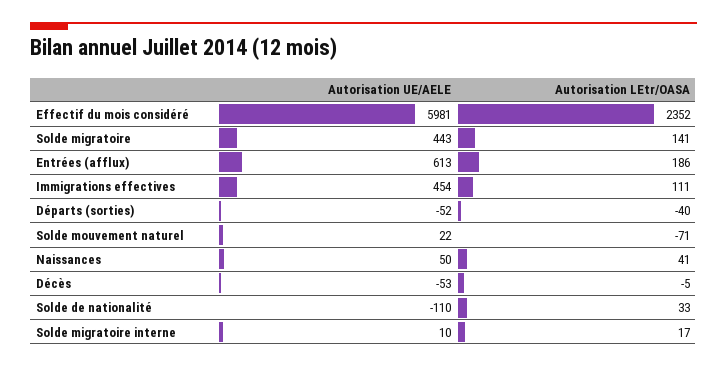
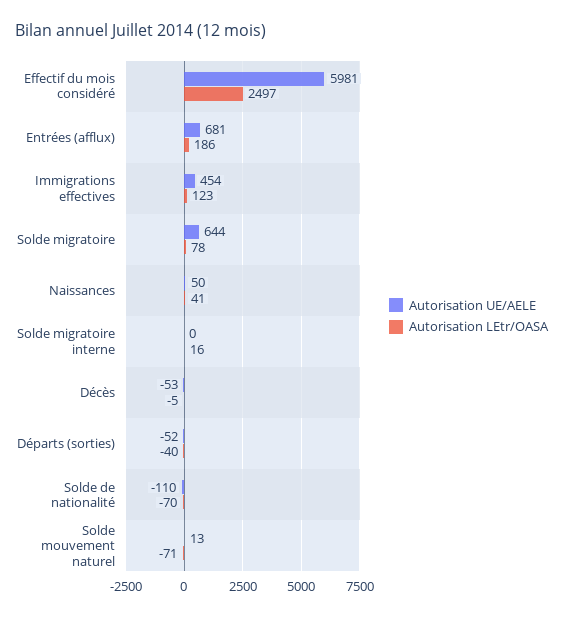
  {
    "Autorisation UE/AELE": {
      "Effectif du mois considéré": 5981,
-     "Solde migratoire": 443,
+     "Solde migratoire": 644,
-     "Entrées (afflux)": 613,
+     "Entrées (afflux)": 681,
      "Immigrations effectives": 454,
      "Départs (sorties)": -52,
-     "Solde mouvement naturel": 22,
+     "Solde mouvement naturel": 13,
      "Naissances": 50,
      "Décès": -53,
      "Solde de nationalité": -110,
-     "Solde migratoire interne": 10
+     "Solde migratoire interne": 0
    },
    "Autorisation LEtr/OASA": {
-     "Effectif du mois considéré": 2352,
+     "Effectif du mois considéré": 2497,
-     "Solde migratoire": 141,
+     "Solde migratoire": 78,
      "Entrées (afflux)": 186,
-     "Immigrations effectives": 111,
+     "Immigrations effectives": 123,
      "Départs (sorties)": -40,
      "Solde mouvement naturel": -71,
      "Naissances": 41,
      "Décès": -5,
-     "Solde de nationalité": 33,
+     "Solde de nationalité": -70,
-     "Solde migratoire interne": 17
+     "Solde migratoire interne": 16
    }
  }

